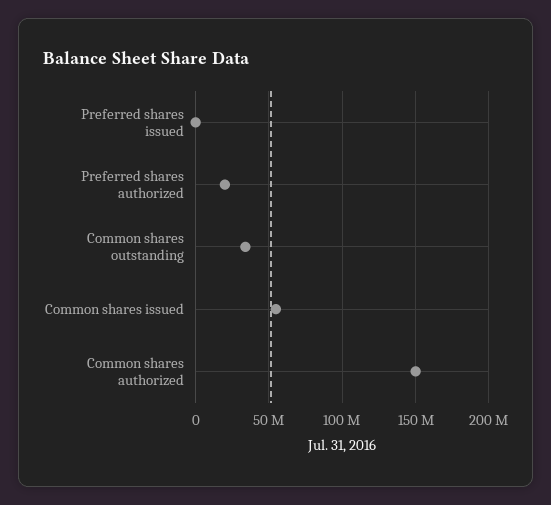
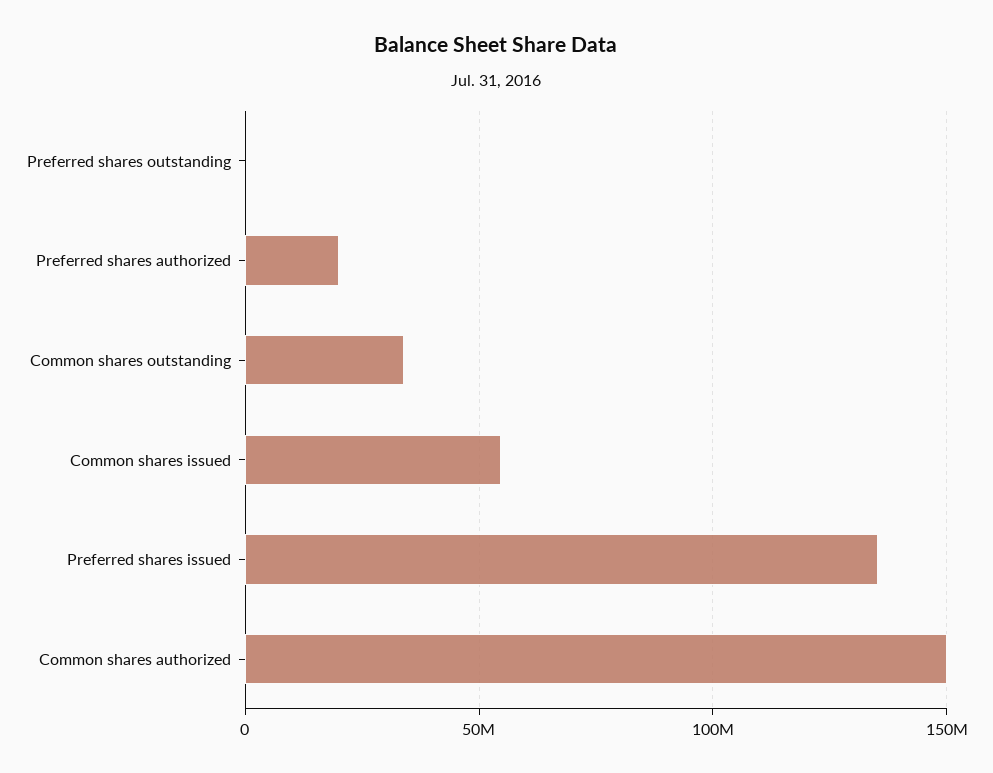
  {
-   "Preferred shares issued": 0,
+   "Preferred shares issued": 135000000,
    "Preferred shares authorized": 20000000,
    "Common shares outstanding": 35000000,
    "Common shares issued": 55000000,
-   "Common shares authorized": 150000000
+   "Common shares authorized": 150000000,
+   "Preferred shares outstanding": 0
  }

